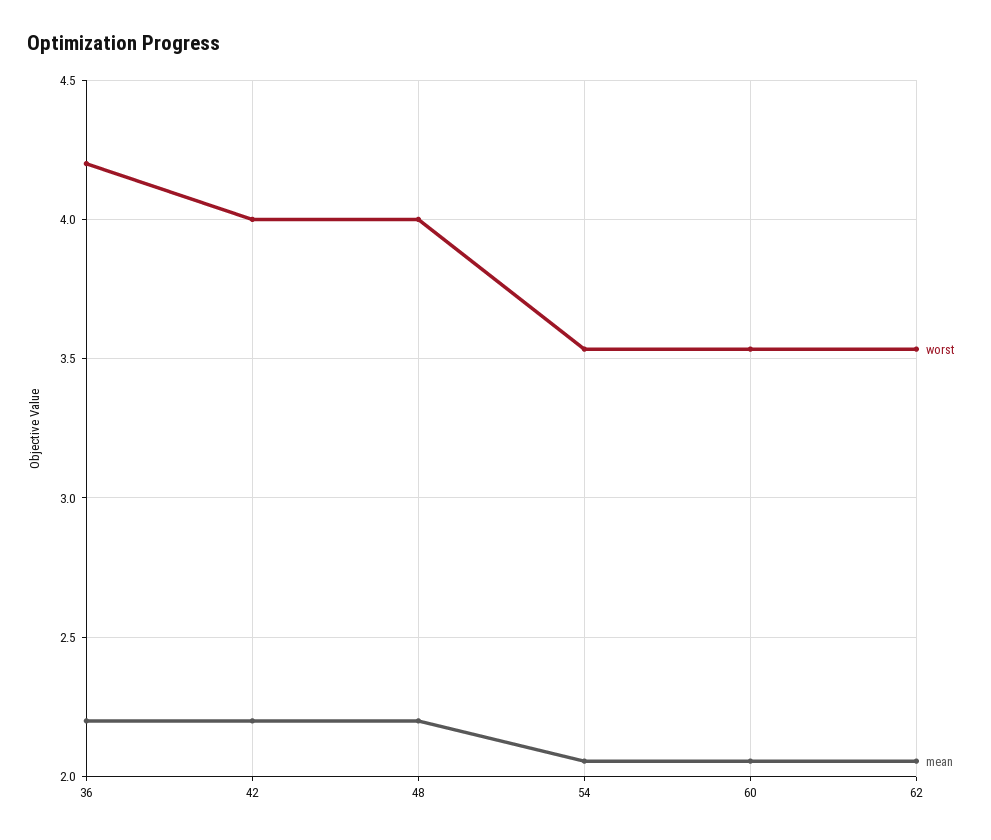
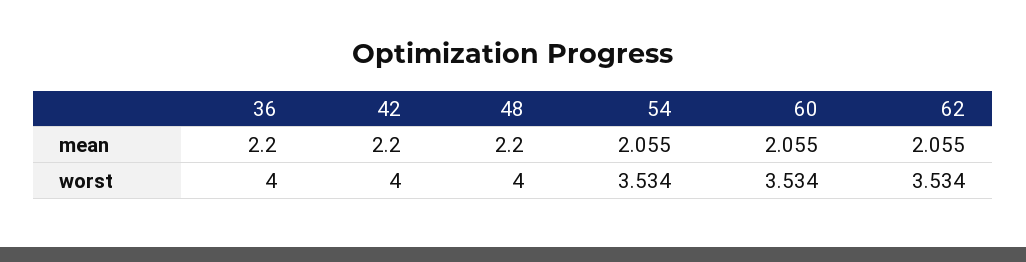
  {
    "worst": {
-     "36": 4.2,
+     "36": 4,
      "42": 4,
      "48": 4,
      "54": 3.534,
      "60": 3.534,
      "62": 3.534
    },
    "mean": {
      "36": 2.2,
      "42": 2.2,
      "48": 2.2,
      "54": 2.055,
      "60": 2.055,
      "62": 2.055
    }
  }

